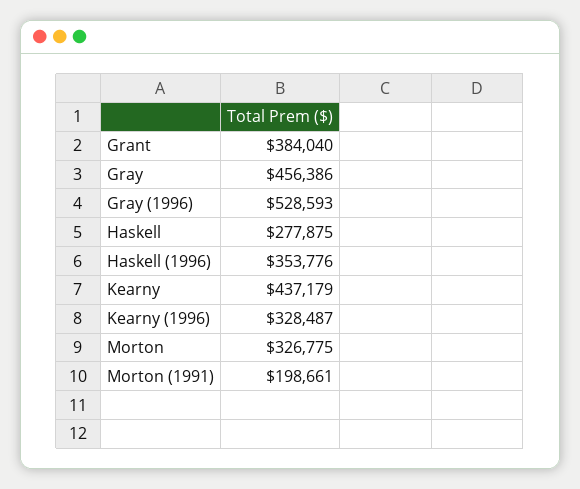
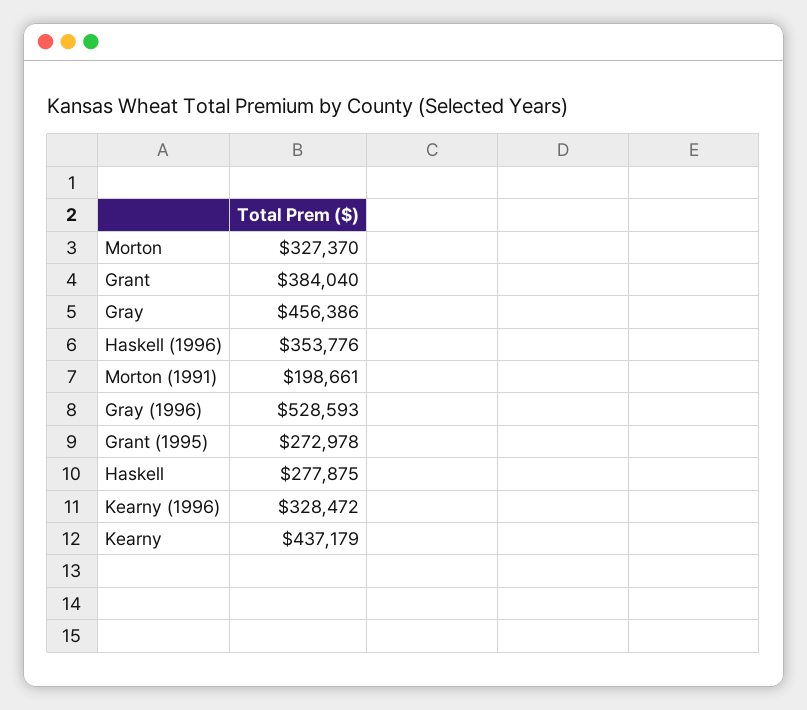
  {
    "Grant": 384040,
    "Gray": 456386,
    "Gray (1996)": 528593,
    "Haskell": 277875,
    "Haskell (1996)": 353776,
    "Kearny": 437179,
-   "Kearny (1996)": 328487,
+   "Kearny (1996)": 328472,
-   "Morton": 326775,
+   "Morton": 327370,
-   "Morton (1991)": 198661
+   "Morton (1991)": 198661,
+   "Grant (1995)": 272978
  }

